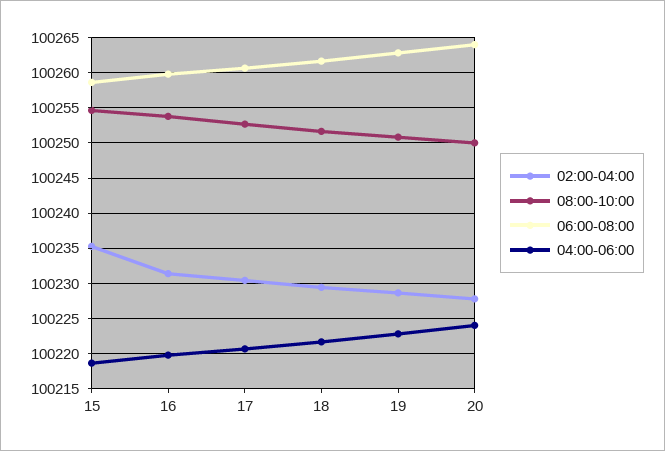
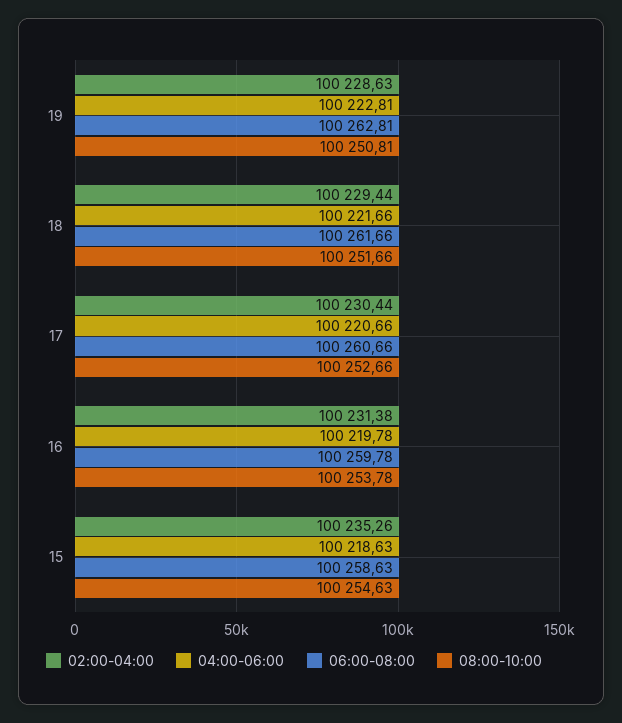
  {
    "02:00-04:00": {
      "15": 100235.26,
      "16": 100231.38,
      "17": 100230.44,
      "18": 100229.44,
-     "19": 100228.63,
+     "19": 100228.63
-     "20": 100228
    },
    "08:00-10:00": {
      "15": 100254.63,
      "16": 100253.78,
      "17": 100252.66,
      "18": 100251.66,
-     "19": 100250.81,
+     "19": 100250.81
-     "20": 100250
    },
    "06:00-08:00": {
      "15": 100258.63,
      "16": 100259.78,
      "17": 100260.66,
      "18": 100261.66,
-     "19": 100262.81,
+     "19": 100262.81
-     "20": 100264
    },
    "04:00-06:00": {
      "15": 100218.63,
      "16": 100219.78,
      "17": 100220.66,
      "18": 100221.66,
-     "19": 100222.81,
+     "19": 100222.81
-     "20": 100224
    }
  }

